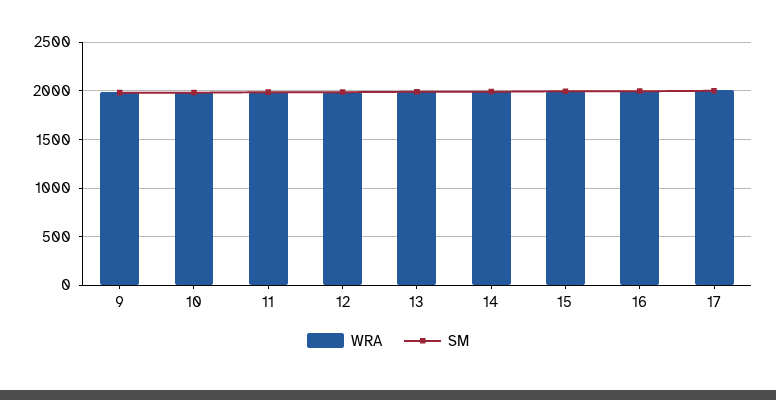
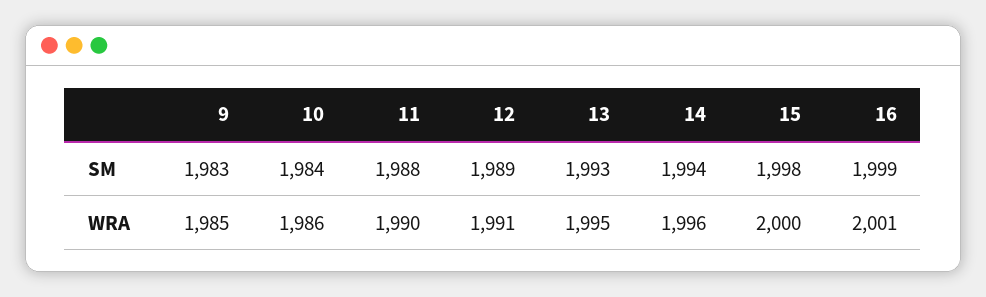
  {
    "WRA": {
      "9": 1985,
      "10": 1986,
      "11": 1990,
      "12": 1991,
      "13": 1995,
      "14": 1996,
      "15": 2000,
-     "16": 2001,
+     "16": 2001
-     "17": 2000
    },
    "SM": {
      "9": 1983,
      "10": 1984,
      "11": 1988,
      "12": 1989,
      "13": 1993,
      "14": 1994,
      "15": 1998,
-     "16": 1999,
+     "16": 1999
-     "17": 2000
    }
  }

